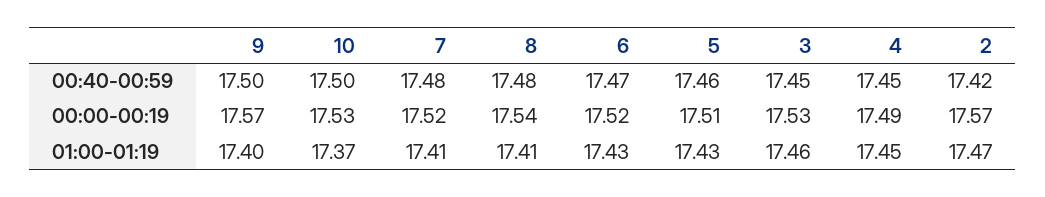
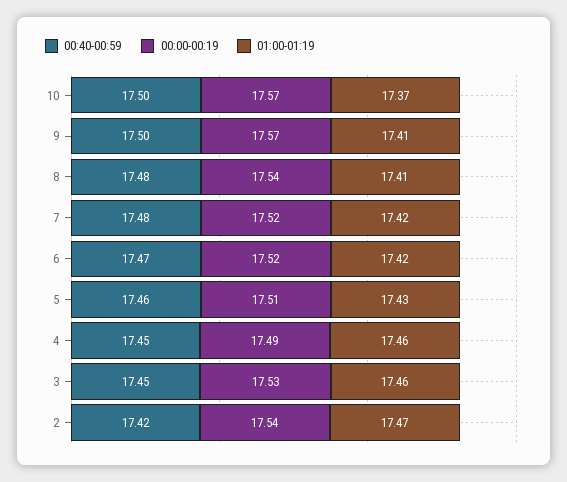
  {
    "00:40-00:59": {
      "9": 17.5,
      "10": 17.5,
      "7": 17.48,
      "8": 17.48,
      "6": 17.47,
      "5": 17.46,
      "3": 17.45,
      "4": 17.45,
      "2": 17.42
    },
    "00:00-00:19": {
      "9": 17.57,
-     "10": 17.53,
+     "10": 17.57,
      "7": 17.52,
      "8": 17.54,
      "6": 17.52,
      "5": 17.51,
      "3": 17.53,
      "4": 17.49,
-     "2": 17.57
+     "2": 17.54
    },
    "01:00-01:19": {
-     "9": 17.4,
+     "9": 17.41,
      "10": 17.37,
-     "7": 17.41,
+     "7": 17.42,
      "8": 17.41,
-     "6": 17.43,
+     "6": 17.42,
      "5": 17.43,
      "3": 17.46,
-     "4": 17.45,
+     "4": 17.46,
      "2": 17.47
    }
  }

